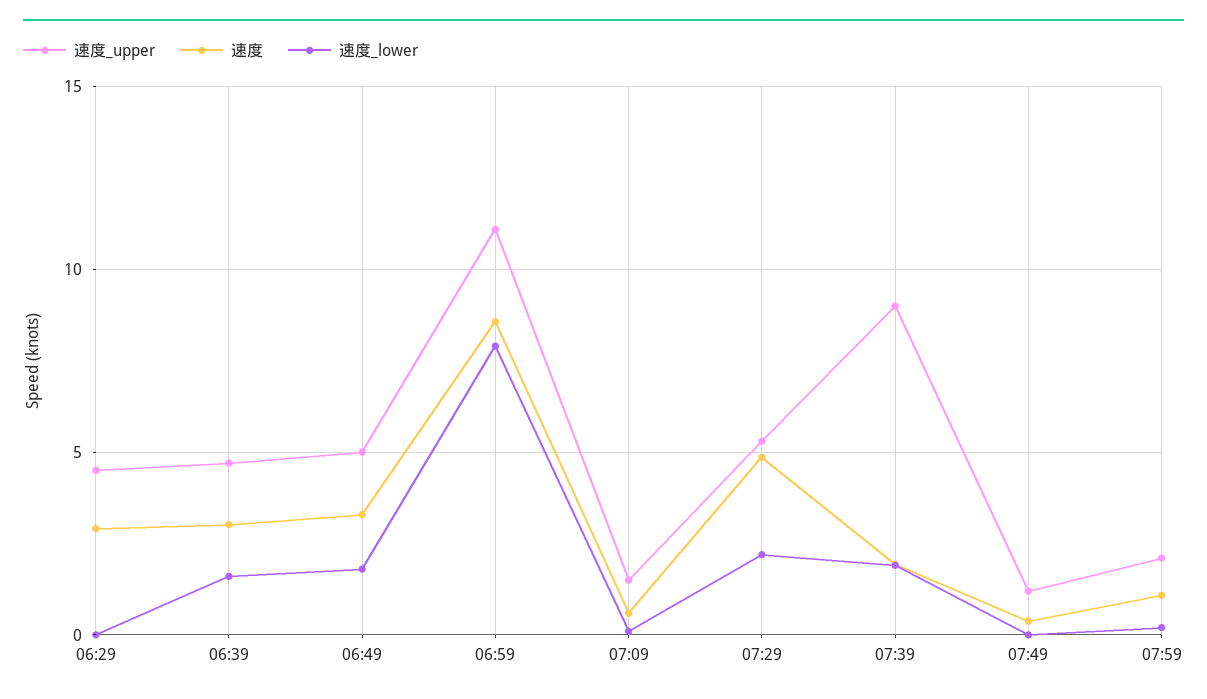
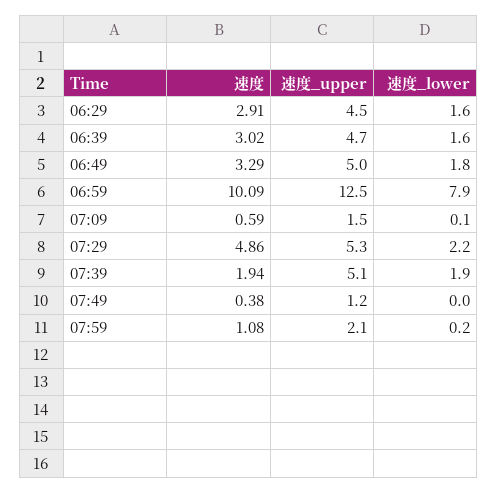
  {
    "速度_upper": {
      "06:29": 4.5,
      "06:39": 4.7,
      "06:49": 5,
-     "06:59": 11,
+     "06:59": 12.5,
      "07:09": 1.5,
      "07:29": 5.3,
-     "07:39": 9,
+     "07:39": 5.1,
      "07:49": 1.2,
      "07:59": 2.1
    },
    "速度": {
      "06:29": 2.91,
      "06:39": 3.02,
      "06:49": 3.29,
-     "06:59": 8.5,
+     "06:59": 10.09,
      "07:09": 0.59,
      "07:29": 4.86,
      "07:39": 1.94,
      "07:49": 0.38,
      "07:59": 1.08
    },
    "速度_lower": {
-     "06:29": 0,
+     "06:29": 1.6,
      "06:39": 1.6,
      "06:49": 1.8,
      "06:59": 7.9,
      "07:09": 0.1,
      "07:29": 2.2,
      "07:39": 1.9,
      "07:49": 0,
      "07:59": 0.2
    }
  }

